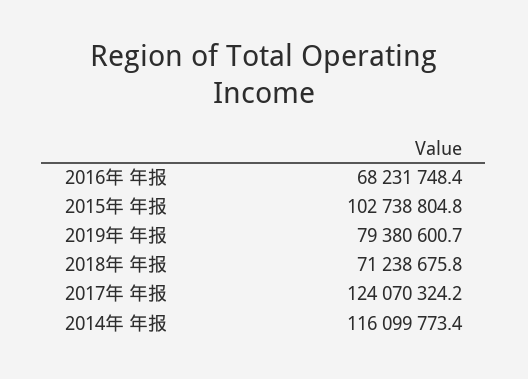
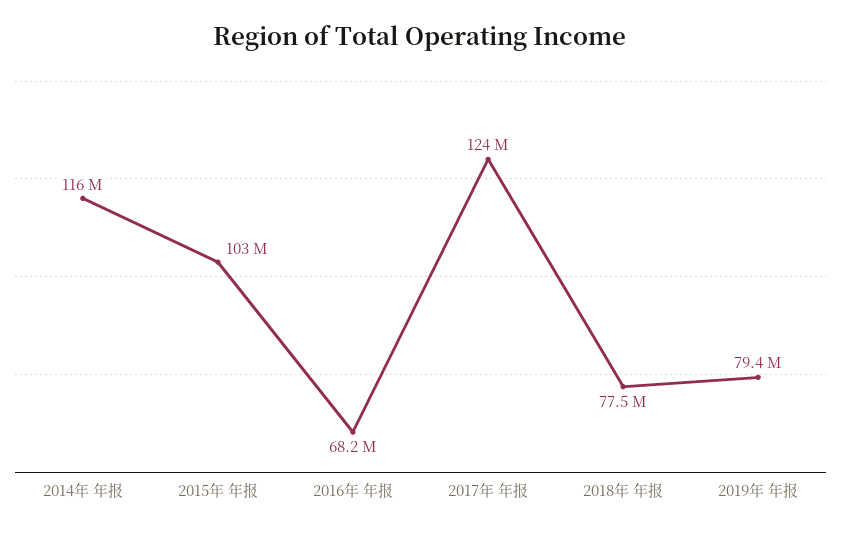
  {
    "2016年 年报": 68231748.4,
    "2015年 年报": 102738804.8,
    "2019年 年报": 79380600.7,
-   "2018年 年报": 71238675.8,
+   "2018年 年报": 77500000,
    "2017年 年报": 124070324.2,
    "2014年 年报": 116099773.4
  }

